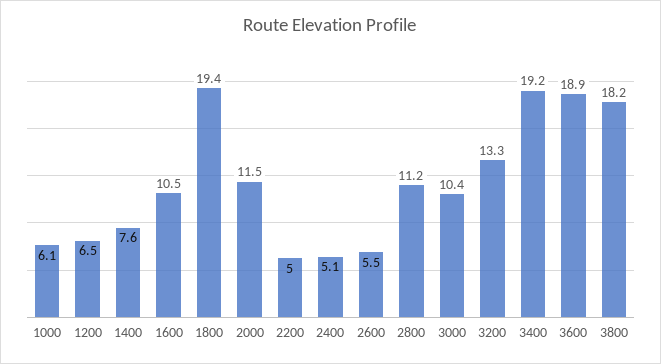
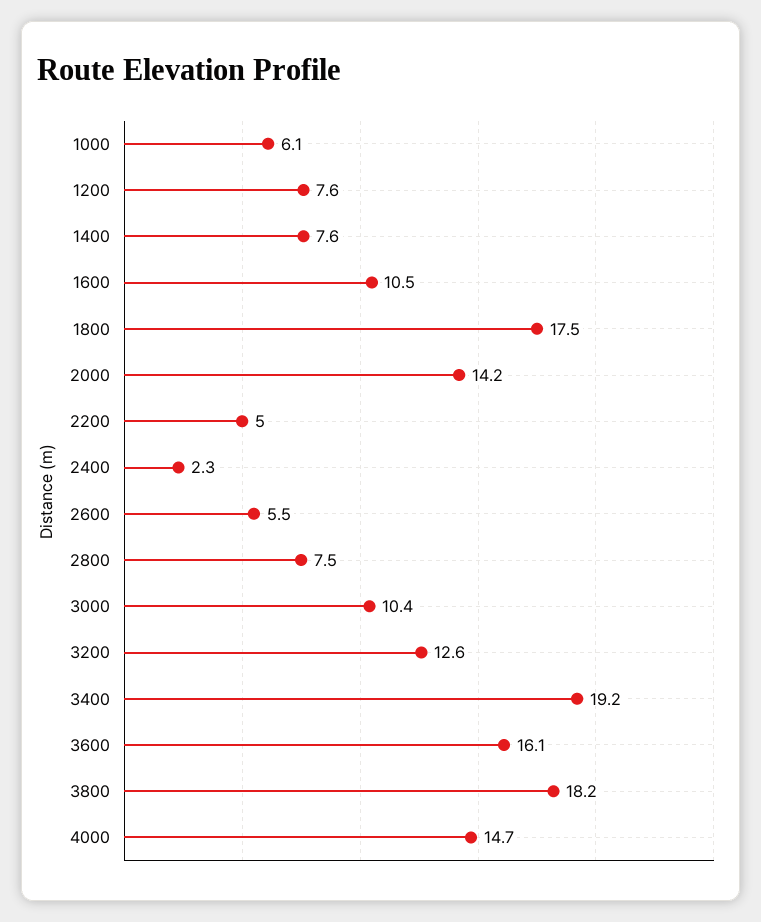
  {
    "1000": 6.1,
-   "1200": 6.5,
+   "1200": 7.6,
    "1400": 7.6,
    "1600": 10.5,
-   "1800": 19.4,
+   "1800": 17.5,
-   "2000": 11.5,
+   "2000": 14.2,
    "2200": 5,
-   "2400": 5.1,
+   "2400": 2.3,
    "2600": 5.5,
-   "2800": 11.2,
+   "2800": 7.5,
    "3000": 10.4,
-   "3200": 13.3,
+   "3200": 12.6,
    "3400": 19.2,
-   "3600": 18.9,
+   "3600": 16.1,
-   "3800": 18.2
+   "3800": 18.2,
+   "4000": 14.7
  }

